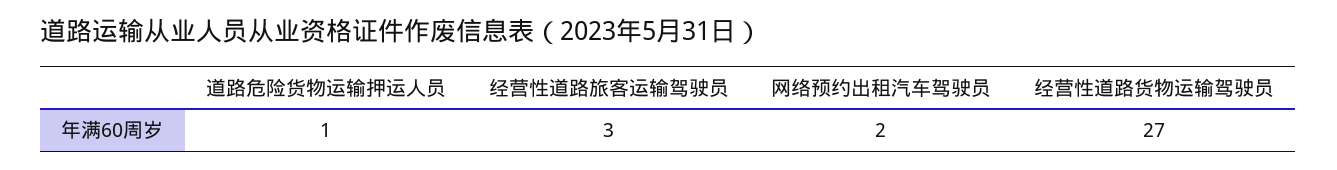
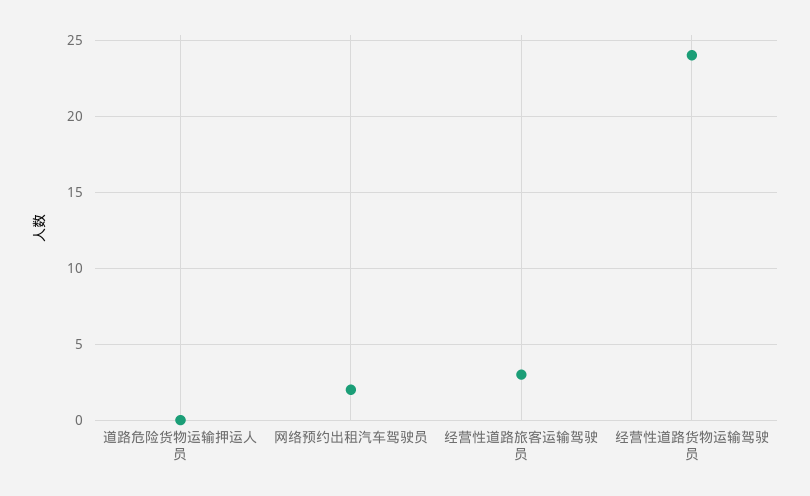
  {
-   "道路危险货物运输押运人员": 1,
+   "道路危险货物运输押运人员": 0,
    "经营性道路旅客运输驾驶员": 3,
    "网络预约出租汽车驾驶员": 2,
-   "经营性道路货物运输驾驶员": 27
+   "经营性道路货物运输驾驶员": 24
  }

